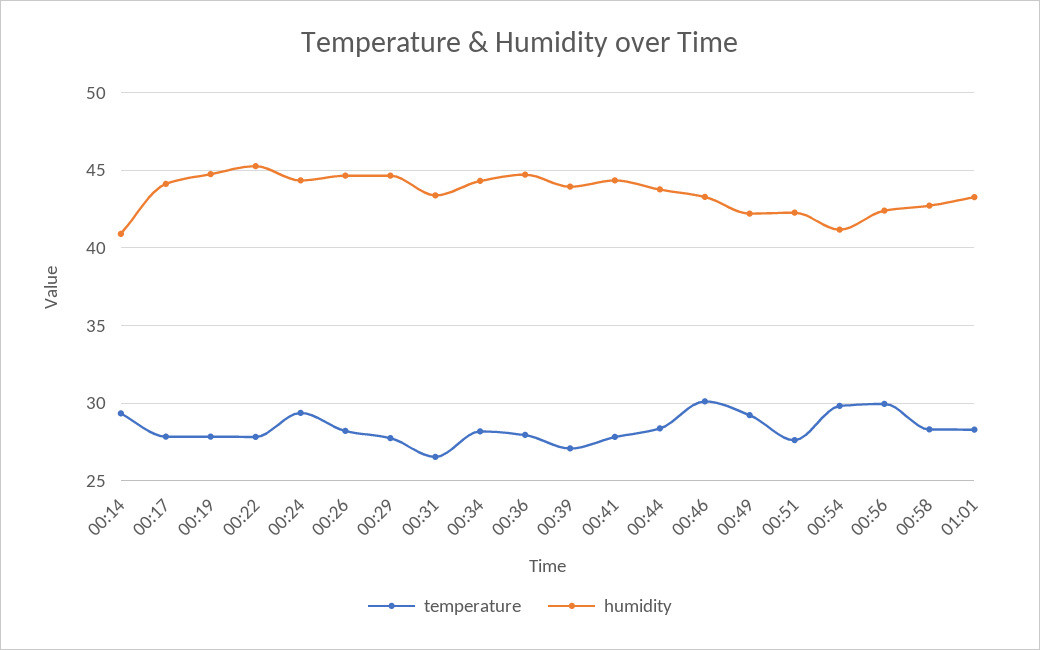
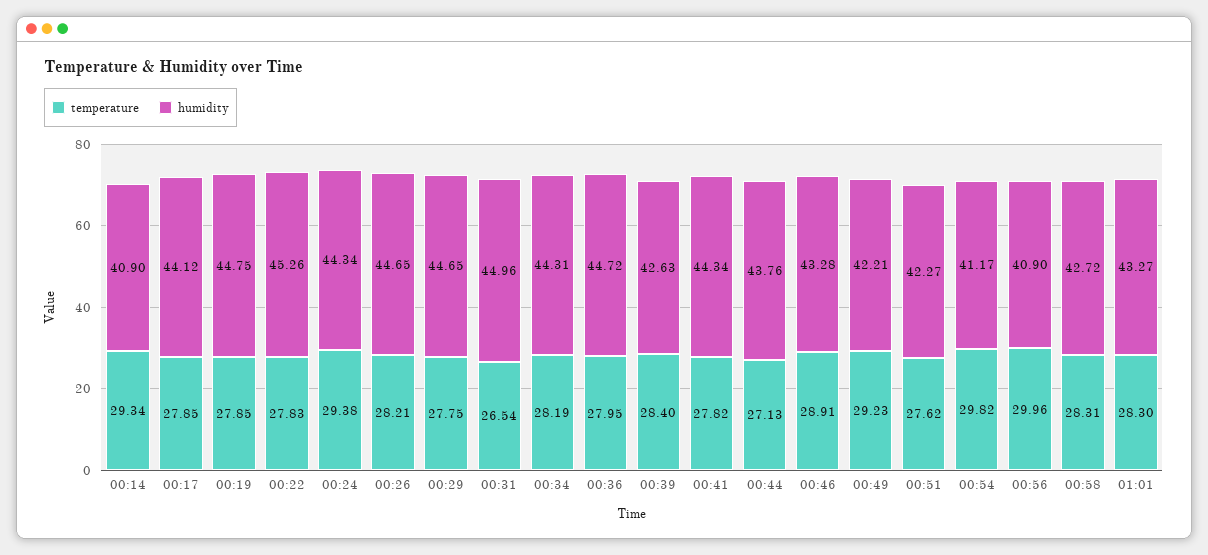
  {
    "temperature": {
      "00:14": 29.34,
      "00:17": 27.85,
      "00:19": 27.85,
      "00:22": 27.83,
      "00:24": 29.38,
      "00:26": 28.21,
      "00:29": 27.75,
      "00:31": 26.54,
      "00:34": 28.19,
      "00:36": 27.95,
-     "00:39": 27,
+     "00:39": 28.4,
      "00:41": 27.82,
-     "00:44": 28.5,
+     "00:44": 27.13,
-     "00:46": 30,
+     "00:46": 28.91,
      "00:49": 29.23,
      "00:51": 27.62,
      "00:54": 29.82,
      "00:56": 29.96,
      "00:58": 28.31,
      "01:01": 28.3
    },
    "humidity": {
      "00:14": 40.9,
      "00:17": 44.12,
      "00:19": 44.75,
      "00:22": 45.26,
      "00:24": 44.34,
      "00:26": 44.65,
      "00:29": 44.65,
-     "00:31": 43.5,
+     "00:31": 44.96,
      "00:34": 44.31,
      "00:36": 44.72,
-     "00:39": 44,
+     "00:39": 42.63,
      "00:41": 44.34,
      "00:44": 43.76,
      "00:46": 43.28,
      "00:49": 42.21,
      "00:51": 42.27,
      "00:54": 41.17,
-     "00:56": 42.5,
+     "00:56": 40.9,
      "00:58": 42.72,
      "01:01": 43.27
    }
  }

